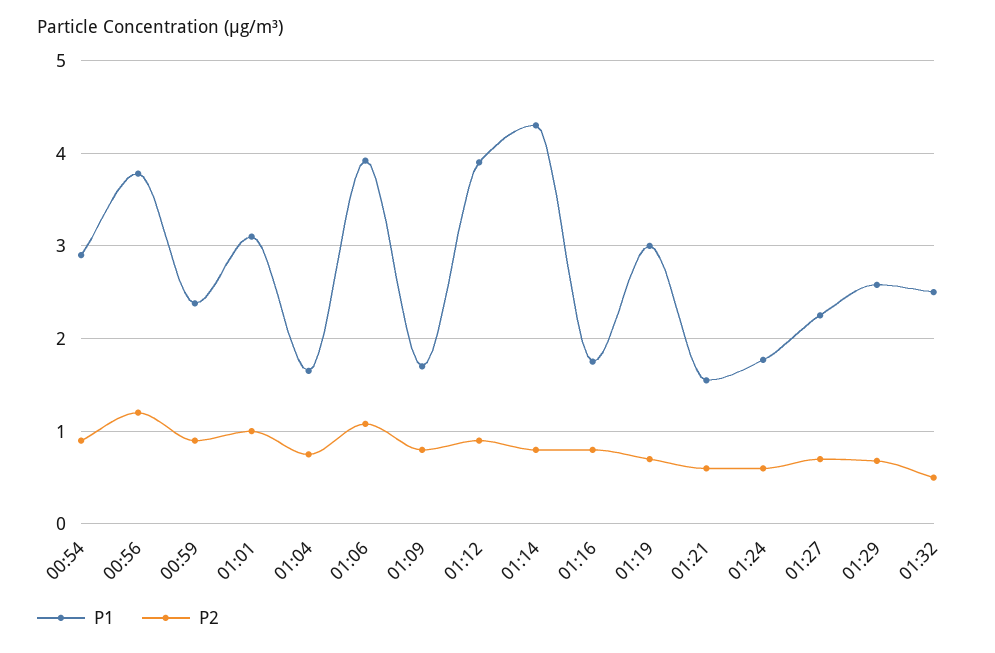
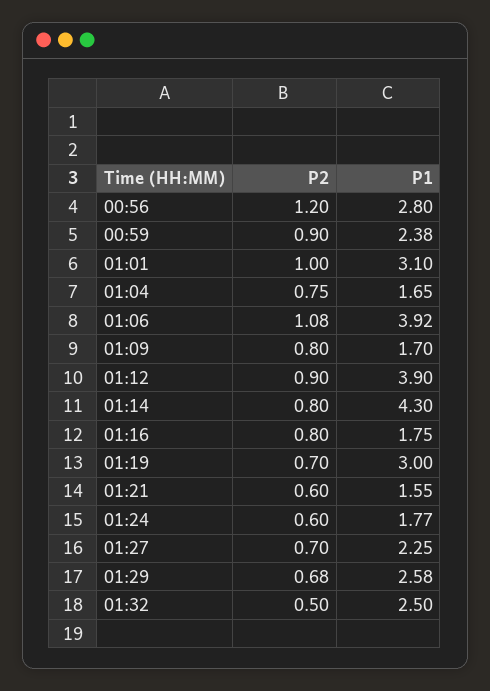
  {
    "P1": {
-     "00:54": 2.9,
-     "00:56": 3.8,
+     "00:56": 2.8,
      "00:59": 2.38,
      "01:01": 3.1,
      "01:04": 1.65,
      "01:06": 3.92,
      "01:09": 1.7,
      "01:12": 3.9,
      "01:14": 4.3,
      "01:16": 1.75,
      "01:19": 3,
      "01:21": 1.55,
      "01:24": 1.77,
      "01:27": 2.25,
      "01:29": 2.58,
      "01:32": 2.5
    },
    "P2": {
-     "00:54": 0.9,
      "00:56": 1.2,
      "00:59": 0.9,
      "01:01": 1,
      "01:04": 0.75,
      "01:06": 1.08,
      "01:09": 0.8,
      "01:12": 0.9,
      "01:14": 0.8,
      "01:16": 0.8,
      "01:19": 0.7,
      "01:21": 0.6,
      "01:24": 0.6,
      "01:27": 0.7,
      "01:29": 0.68,
      "01:32": 0.5
    }
  }

